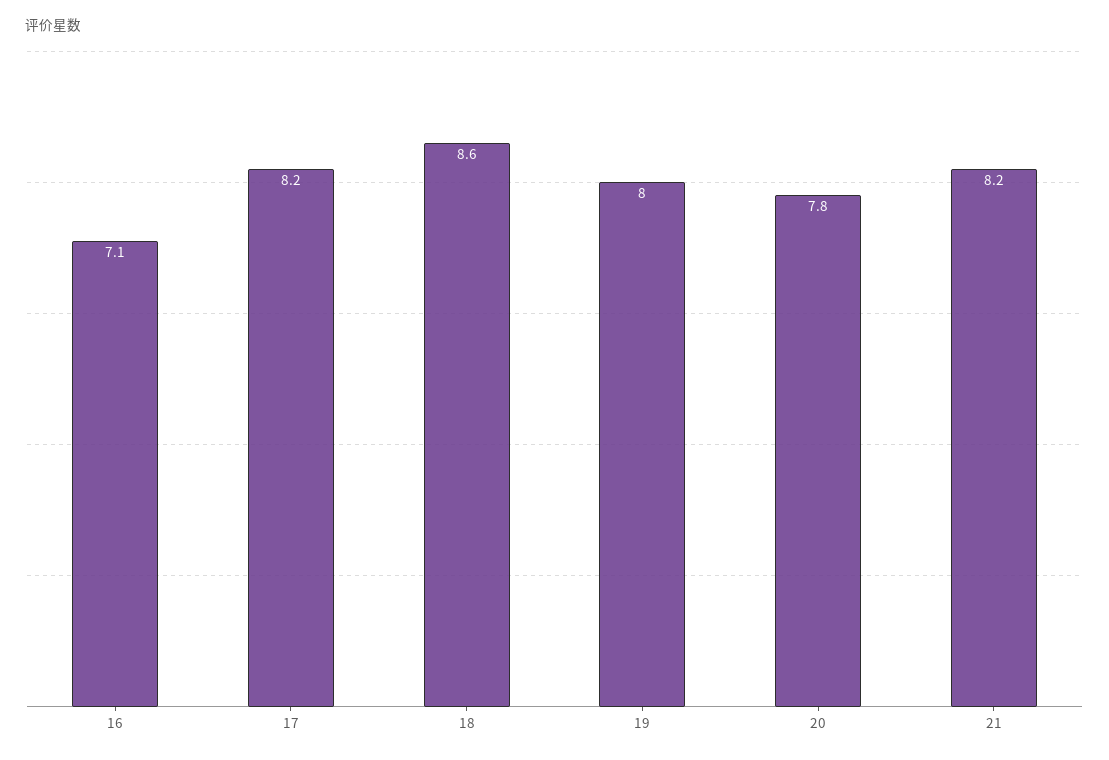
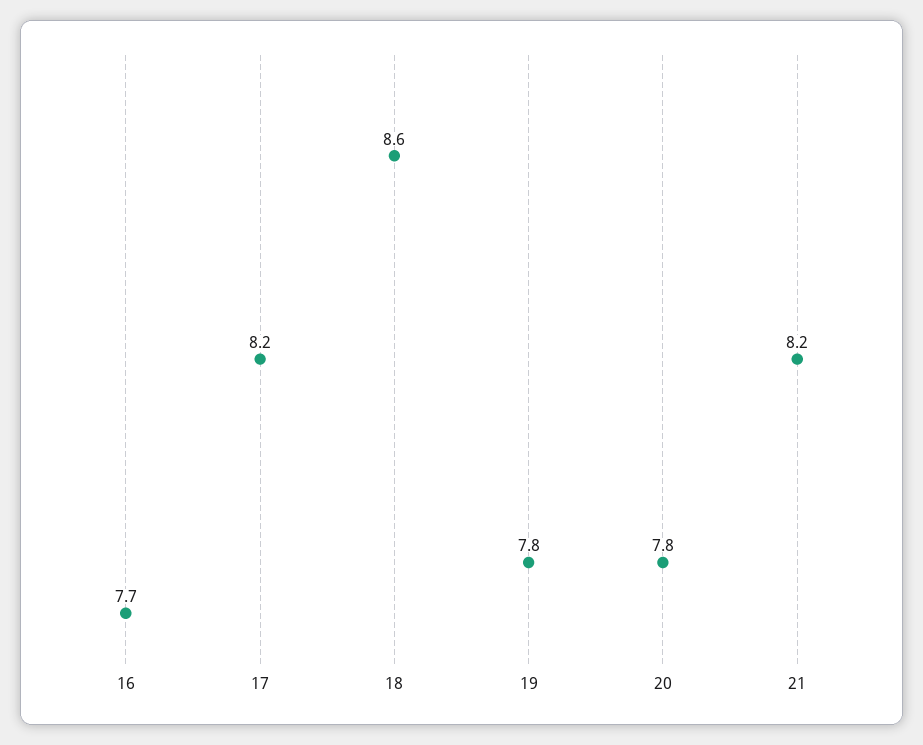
  {
-   "16": 7.1,
+   "16": 7.7,
    "17": 8.2,
    "18": 8.6,
-   "19": 8,
+   "19": 7.8,
    "20": 7.8,
    "21": 8.2
  }

